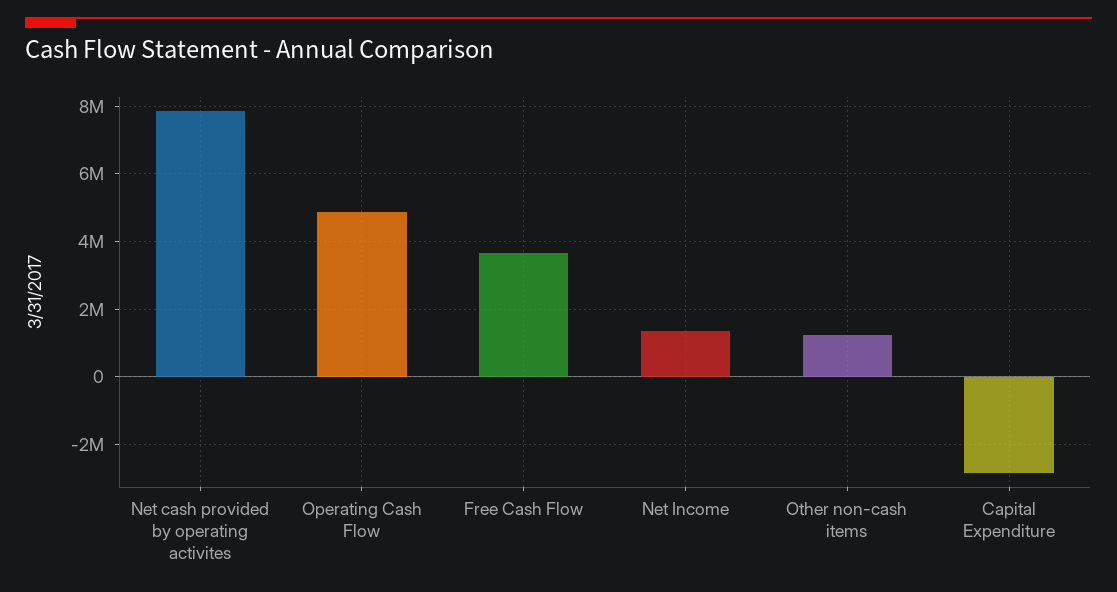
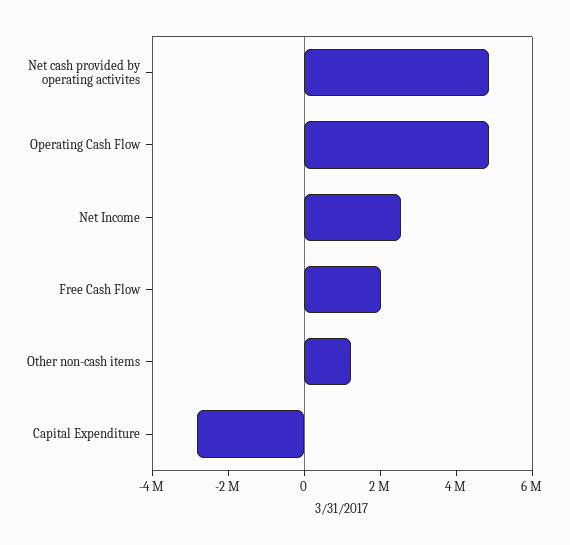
  {
-   "Net cash provided by operating activites": 7800000,
+   "Net cash provided by operating activites": 5000000,
    "Operating Cash Flow": 4800000,
-   "Free Cash Flow": 3600000,
+   "Free Cash Flow": 2000000,
-   "Net Income": 1400000,
+   "Net Income": 2500000,
    "Other non-cash items": 1200000,
    "Capital Expenditure": -2800000
  }

